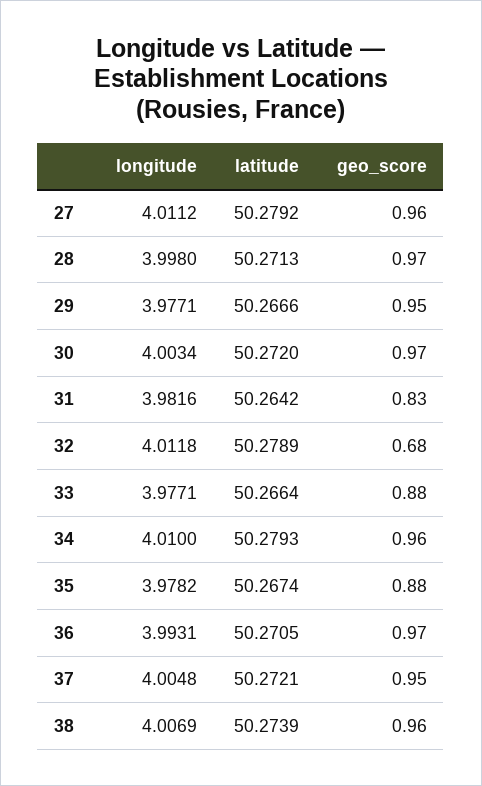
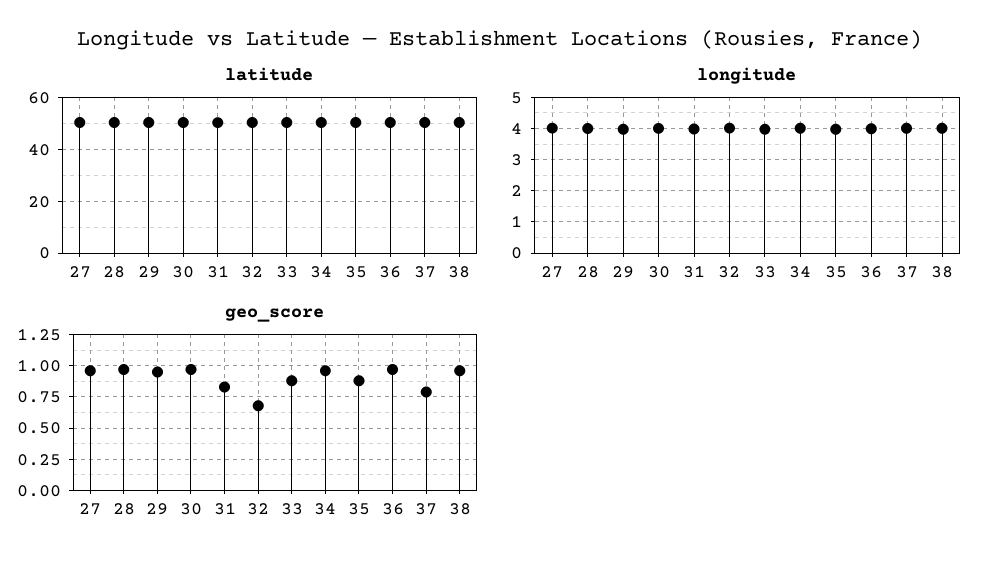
  {
    "longitude": {
      "27": 4.0112,
      "28": 3.998,
      "29": 3.9771,
      "30": 4.0034,
      "31": 3.9816,
      "32": 4.0118,
      "33": 3.9771,
      "34": 4.01,
      "35": 3.9782,
      "36": 3.9931,
      "37": 4.0048,
      "38": 4.0069
    },
    "latitude": {
      "27": 50.2792,
      "28": 50.2713,
      "29": 50.2666,
      "30": 50.272,
      "31": 50.2642,
      "32": 50.2789,
      "33": 50.2664,
      "34": 50.2793,
      "35": 50.2674,
      "36": 50.2705,
      "37": 50.2721,
      "38": 50.2739
    },
    "geo_score": {
      "27": 0.96,
      "28": 0.97,
      "29": 0.95,
      "30": 0.97,
      "31": 0.83,
      "32": 0.68,
      "33": 0.88,
      "34": 0.96,
      "35": 0.88,
      "36": 0.97,
-     "37": 0.95,
+     "37": 0.8,
      "38": 0.96
    }
  }

